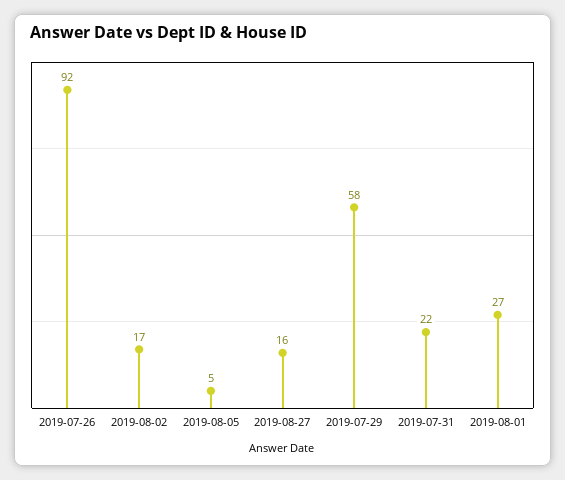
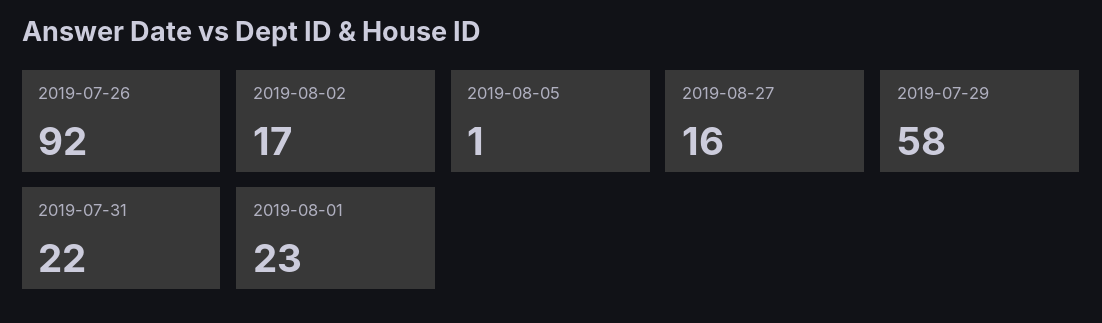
  {
    "2019-07-26": 92,
    "2019-08-02": 17,
-   "2019-08-05": 5,
+   "2019-08-05": 1,
    "2019-08-27": 16,
    "2019-07-29": 58,
    "2019-07-31": 22,
-   "2019-08-01": 27
+   "2019-08-01": 23
  }

